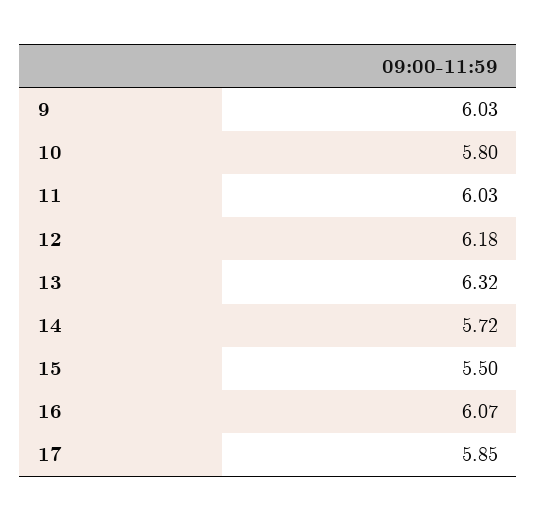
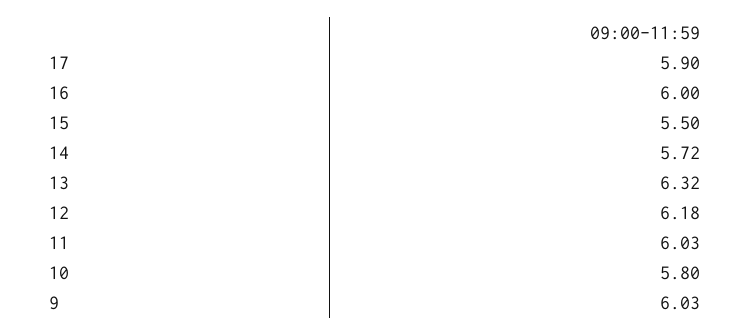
  {
    "9": 6.03,
    "10": 5.8,
    "11": 6.03,
    "12": 6.18,
    "13": 6.32,
    "14": 5.72,
    "15": 5.5,
-   "16": 6.07,
+   "16": 6,
-   "17": 5.85
+   "17": 5.9
  }

